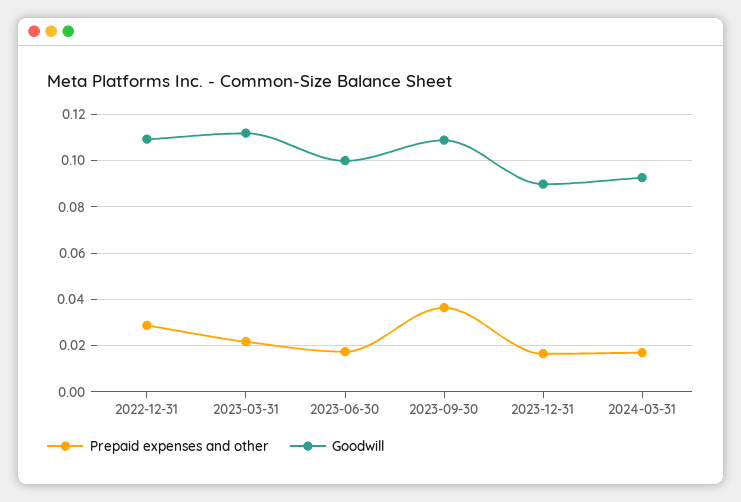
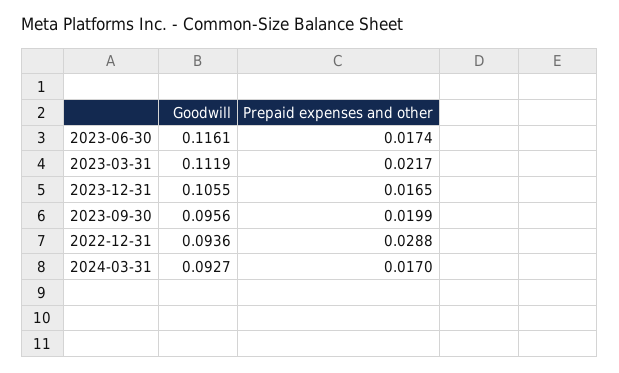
  {
    "Prepaid expenses and other": {
      "2022-12-31": 0.0288,
      "2023-03-31": 0.0217,
      "2023-06-30": 0.0174,
-     "2023-09-30": 0.035,
+     "2023-09-30": 0.0199,
      "2023-12-31": 0.0165,
      "2024-03-31": 0.017
    },
    "Goodwill": {
-     "2022-12-31": 0.11,
+     "2022-12-31": 0.0936,
      "2023-03-31": 0.1119,
-     "2023-06-30": 0.1,
+     "2023-06-30": 0.1161,
-     "2023-09-30": 0.11,
+     "2023-09-30": 0.0956,
-     "2023-12-31": 0.09,
+     "2023-12-31": 0.1055,
      "2024-03-31": 0.0927
    }
  }

